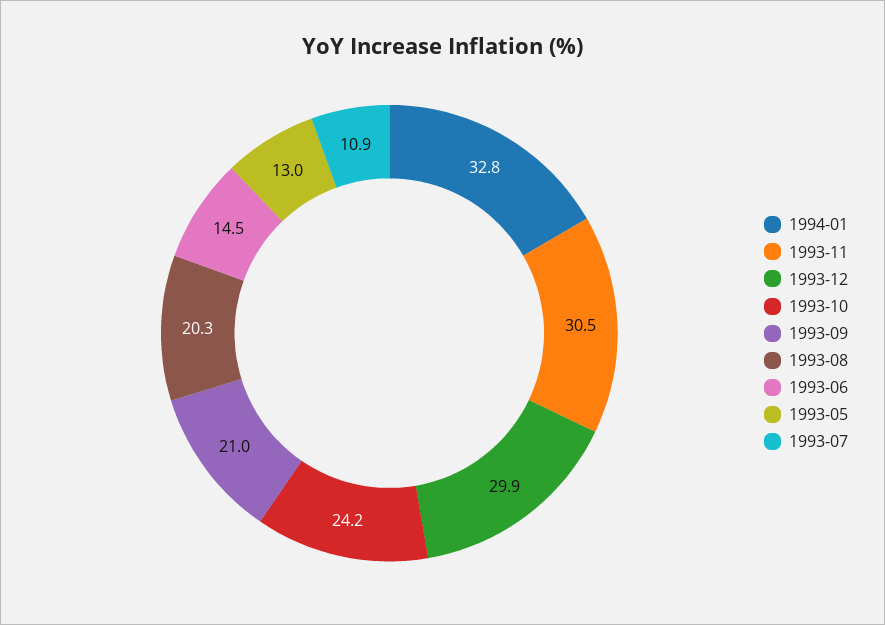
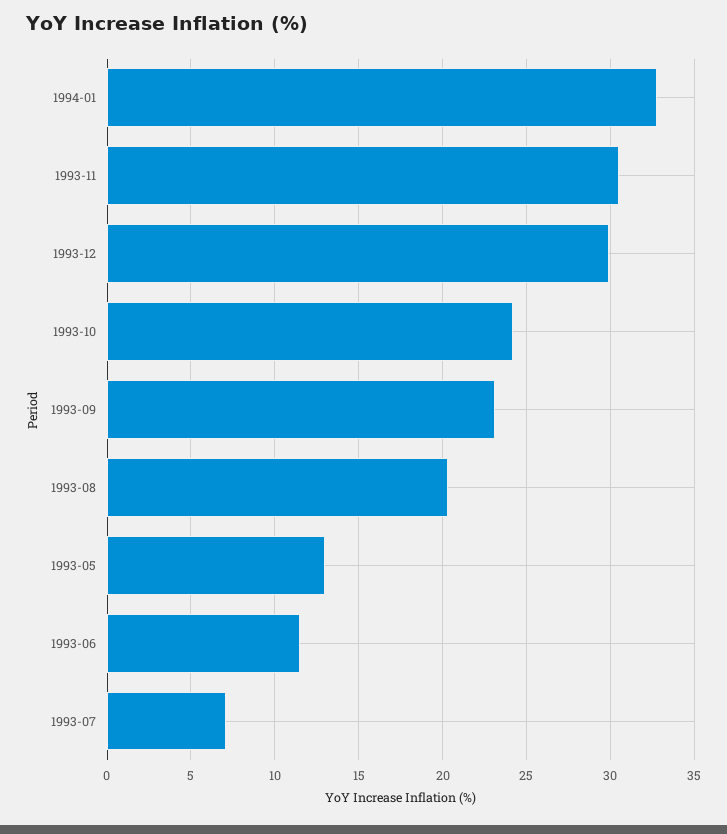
  {
    "1994-01": 32.8,
    "1993-11": 30.5,
    "1993-12": 29.9,
    "1993-10": 24.2,
-   "1993-09": 21,
+   "1993-09": 23,
    "1993-08": 20.3,
-   "1993-06": 14.5,
+   "1993-06": 11.5,
    "1993-05": 13,
-   "1993-07": 10.9
+   "1993-07": 7
  }

